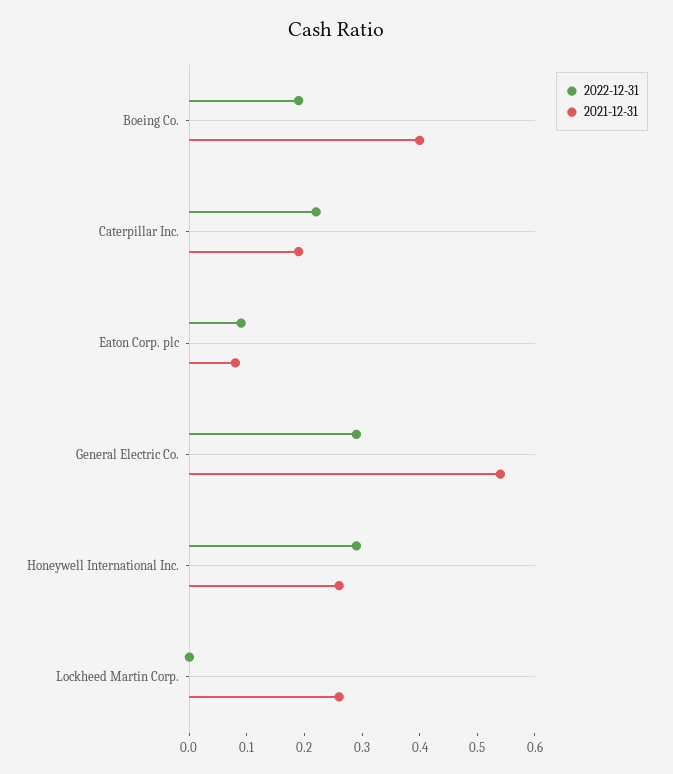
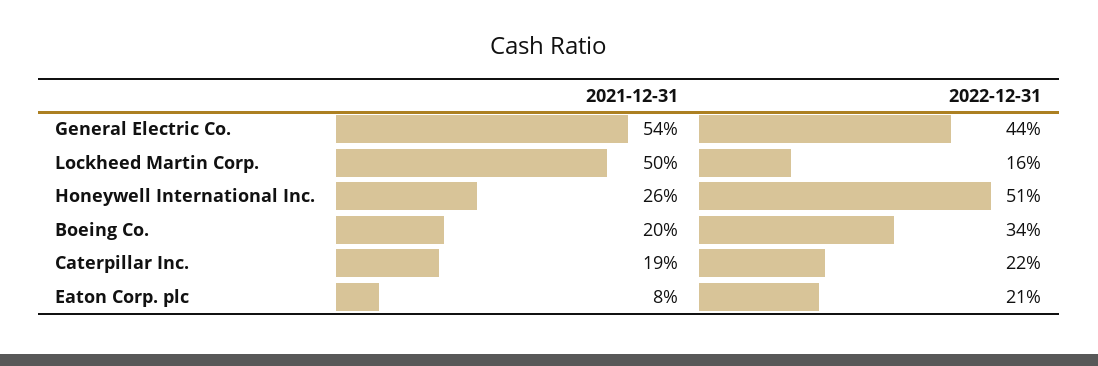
  {
    "2022-12-31": {
-     "Boeing Co.": 0.2,
+     "Boeing Co.": 0.34,
      "Caterpillar Inc.": 0.22,
-     "Eaton Corp. plc": 0.1,
+     "Eaton Corp. plc": 0.21,
-     "General Electric Co.": 0.3,
+     "General Electric Co.": 0.44,
-     "Honeywell International Inc.": 0.3,
+     "Honeywell International Inc.": 0.51,
-     "Lockheed Martin Corp.": 0
+     "Lockheed Martin Corp.": 0.16
    },
    "2021-12-31": {
-     "Boeing Co.": 0.4,
+     "Boeing Co.": 0.2,
      "Caterpillar Inc.": 0.19,
      "Eaton Corp. plc": 0.08,
      "General Electric Co.": 0.54,
      "Honeywell International Inc.": 0.26,
-     "Lockheed Martin Corp.": 0.25
+     "Lockheed Martin Corp.": 0.5
    }
  }

